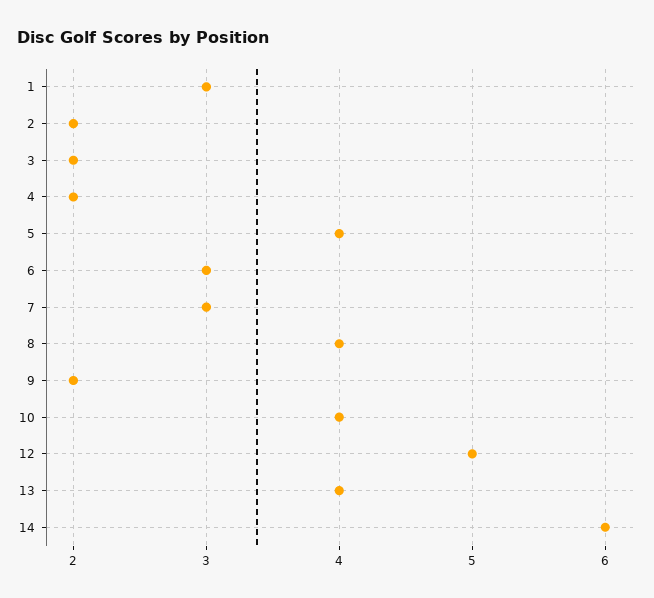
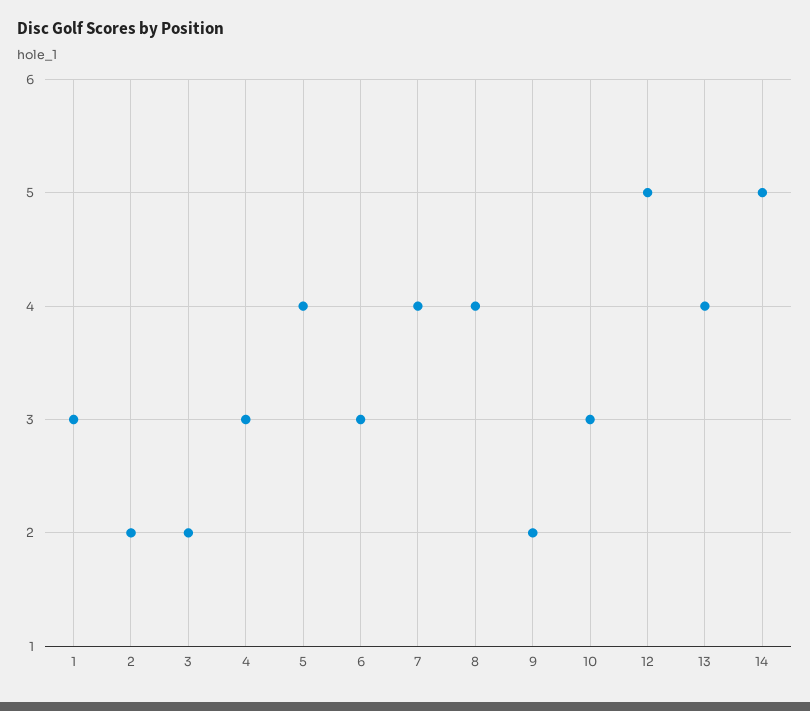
  {
    "1": 3,
    "2": 2,
    "3": 2,
-   "4": 2,
+   "4": 3,
    "5": 4,
    "6": 3,
-   "7": 3,
+   "7": 4,
    "8": 4,
    "9": 2,
-   "10": 4,
+   "10": 3,
    "12": 5,
    "13": 4,
-   "14": 6
+   "14": 5
  }

